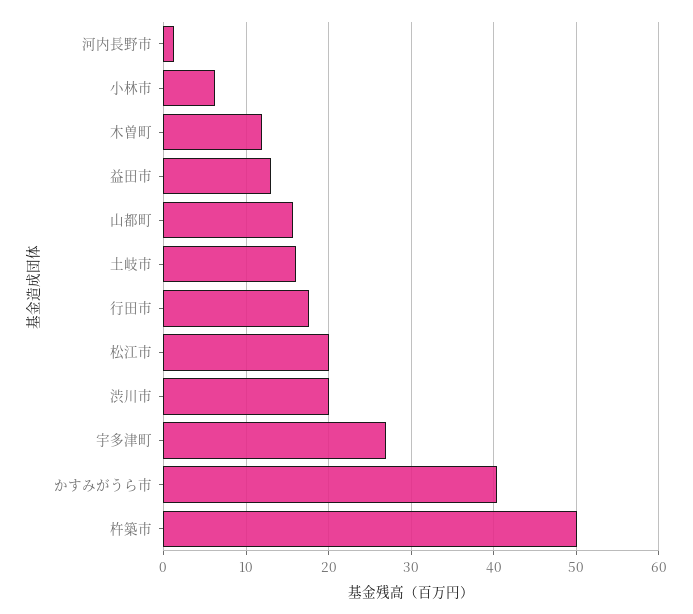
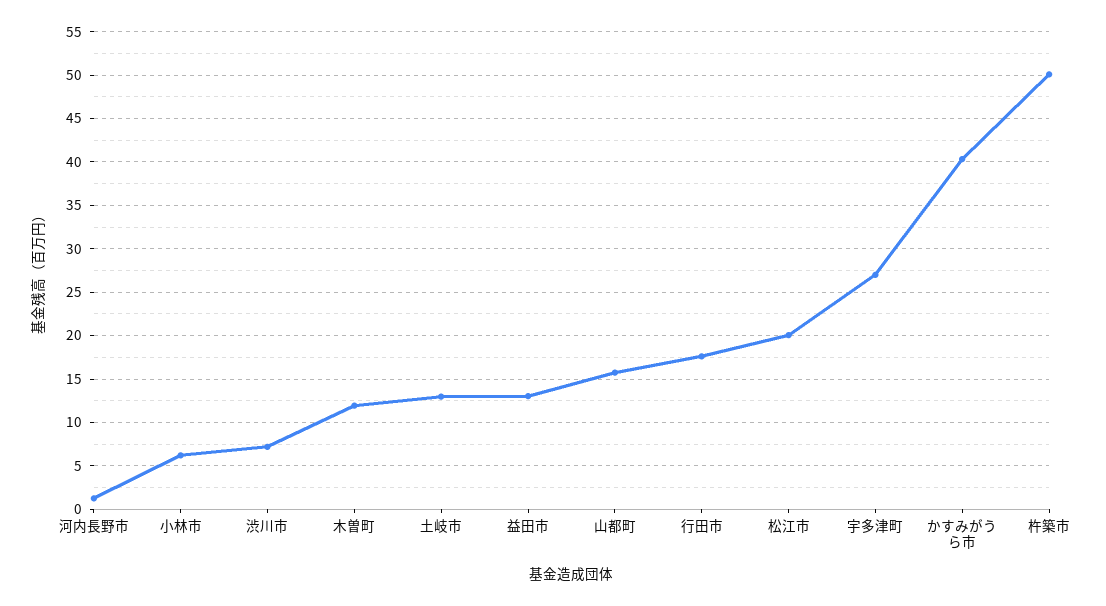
  {
    "河内長野市": 1,
    "小林市": 6,
    "木曽町": 12,
    "益田市": 13,
    "山都町": 16,
-   "土岐市": 16,
+   "土岐市": 13,
    "行田市": 18,
    "松江市": 20,
-   "渋川市": 20,
+   "渋川市": 7,
    "宇多津町": 27,
    "かすみがうら市": 40,
    "杵築市": 50
  }

